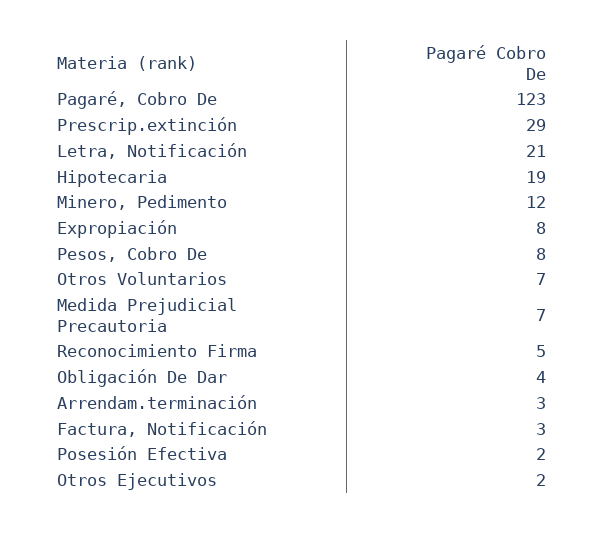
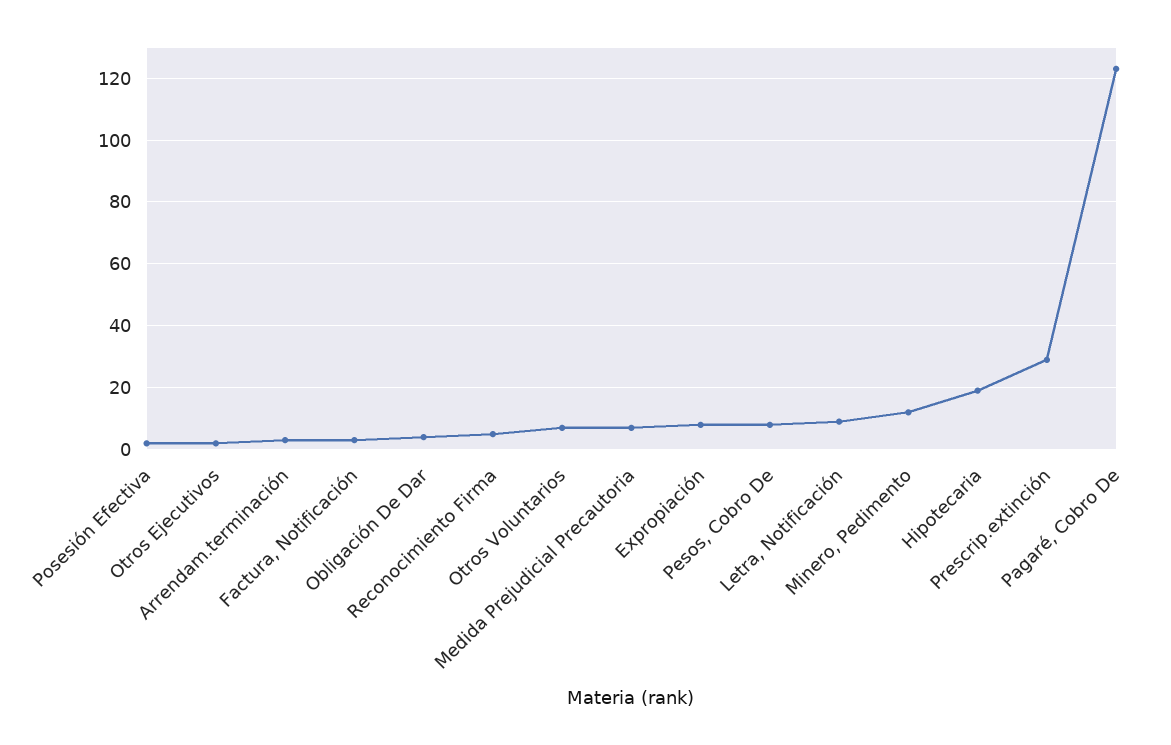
  {
    "Pagaré, Cobro De": 123,
    "Prescrip.extinción": 29,
-   "Letra, Notificación": 21,
+   "Letra, Notificación": 10,
    "Hipotecaria": 19,
    "Minero, Pedimento": 12,
    "Expropiación": 8,
    "Pesos, Cobro De": 8,
    "Otros Voluntarios": 7,
    "Medida Prejudicial Precautoria": 7,
    "Reconocimiento Firma": 5,
    "Obligación De Dar": 4,
    "Arrendam.terminación": 3,
    "Factura, Notificación": 3,
    "Posesión Efectiva": 2,
    "Otros Ejecutivos": 2
  }

